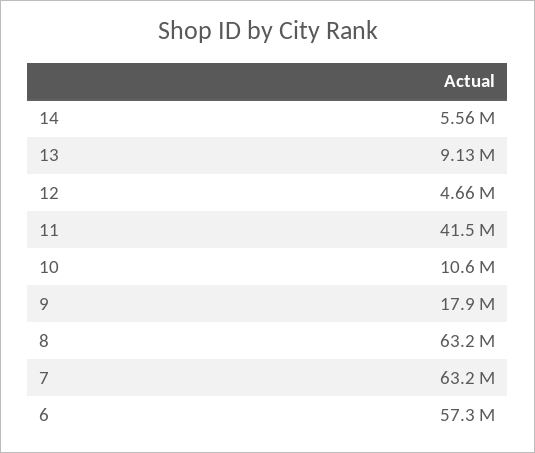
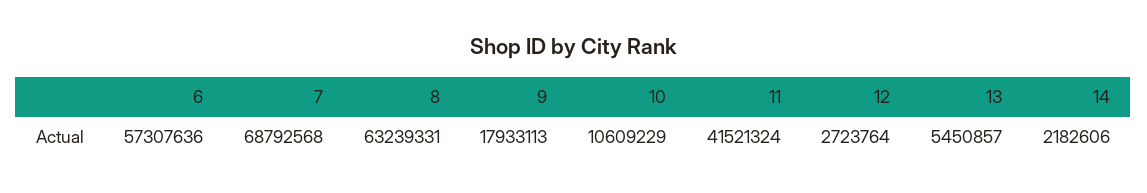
  {
-   "14": 5560000,
+   "14": 2182606,
-   "13": 9130000,
+   "13": 5450857,
-   "12": 4660000,
+   "12": 2723764,
    "11": 41521324,
    "10": 10609229,
    "9": 17933113,
    "8": 63239331,
-   "7": 63200000,
+   "7": 68792568,
    "6": 57307636
  }

